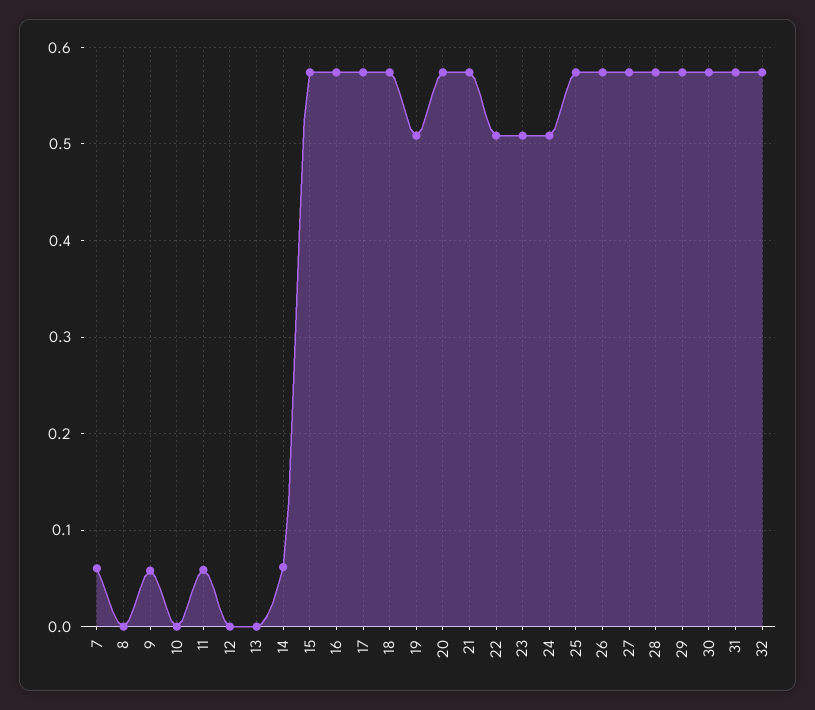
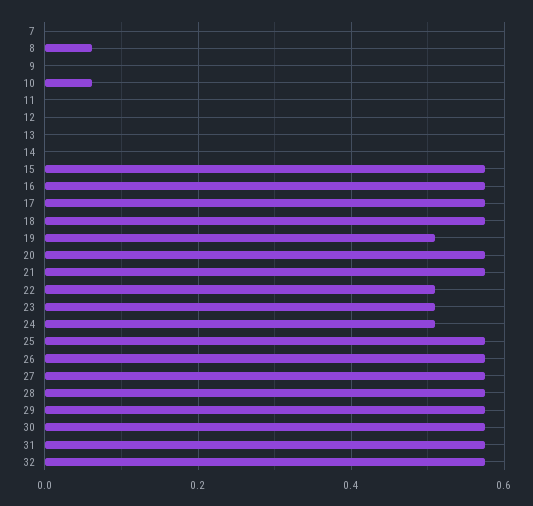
  {
-   "7": 0.06,
+   "7": 0,
-   "8": 0,
+   "8": 0.06,
-   "9": 0.06,
+   "9": 0,
-   "10": 0,
+   "10": 0.06,
-   "11": 0.06,
+   "11": 0,
    "12": 0,
    "13": 0,
-   "14": 0.06,
+   "14": 0,
    "15": 0.57,
    "16": 0.57,
    "17": 0.57,
    "18": 0.57,
    "19": 0.51,
    "20": 0.57,
    "21": 0.57,
    "22": 0.51,
    "23": 0.51,
    "24": 0.51,
    "25": 0.57,
    "26": 0.57,
    "27": 0.57,
    "28": 0.57,
    "29": 0.57,
    "30": 0.57,
    "31": 0.57,
    "32": 0.57
  }

